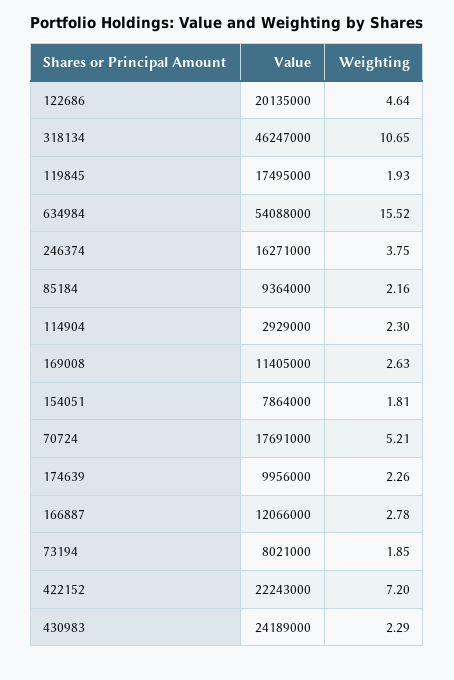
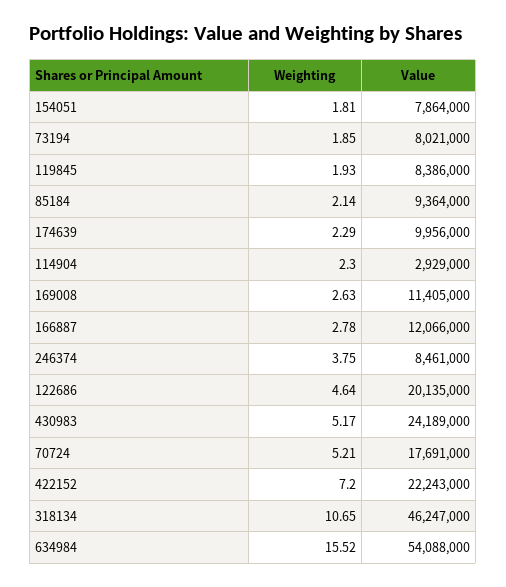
  {
    "Value": {
      "122686": 20135000,
      "318134": 46247000,
-     "119845": 17495000,
+     "119845": 8386000,
      "634984": 54088000,
-     "246374": 16271000,
+     "246374": 8461000,
      "85184": 9364000,
      "114904": 2929000,
      "169008": 11405000,
      "154051": 7864000,
      "70724": 17691000,
      "174639": 9956000,
      "166887": 12066000,
      "73194": 8021000,
      "422152": 22243000,
      "430983": 24189000
    },
    "Weighting": {
      "122686": 4.64,
      "318134": 10.65,
      "119845": 1.93,
      "634984": 15.52,
      "246374": 3.75,
-     "85184": 2.16,
+     "85184": 2.14,
      "114904": 2.3,
      "169008": 2.63,
      "154051": 1.81,
      "70724": 5.21,
-     "174639": 2.26,
+     "174639": 2.29,
      "166887": 2.78,
      "73194": 1.85,
      "422152": 7.2,
-     "430983": 2.29
+     "430983": 5.17
    }
  }

